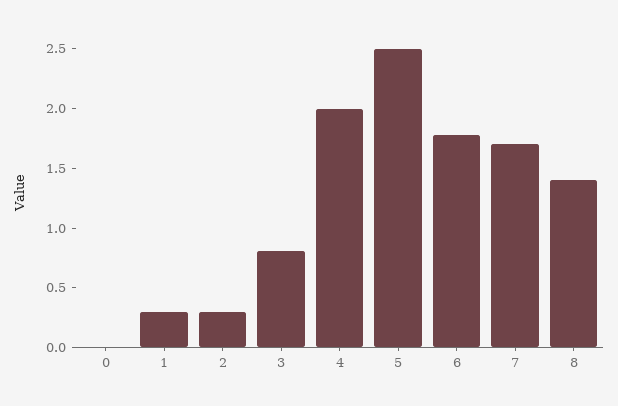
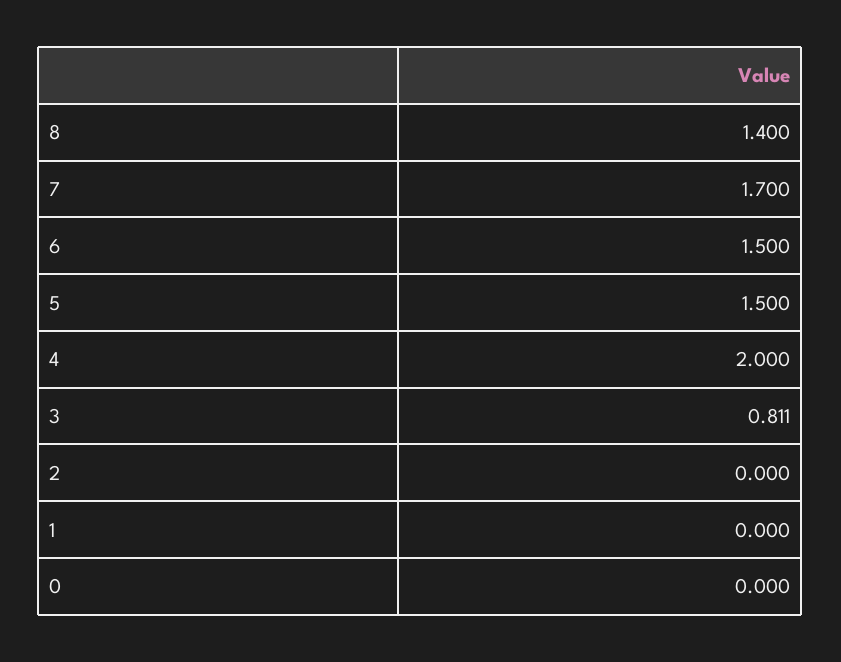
  {
    "0": 0,
-   "1": 0.3,
+   "1": 0,
-   "2": 0.3,
+   "2": 0,
    "3": 0.811,
    "4": 2,
-   "5": 2.5,
+   "5": 1.5,
-   "6": 1.8,
+   "6": 1.5,
    "7": 1.7,
    "8": 1.4
  }

